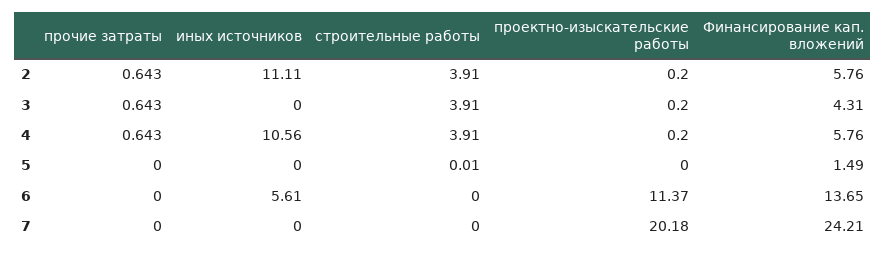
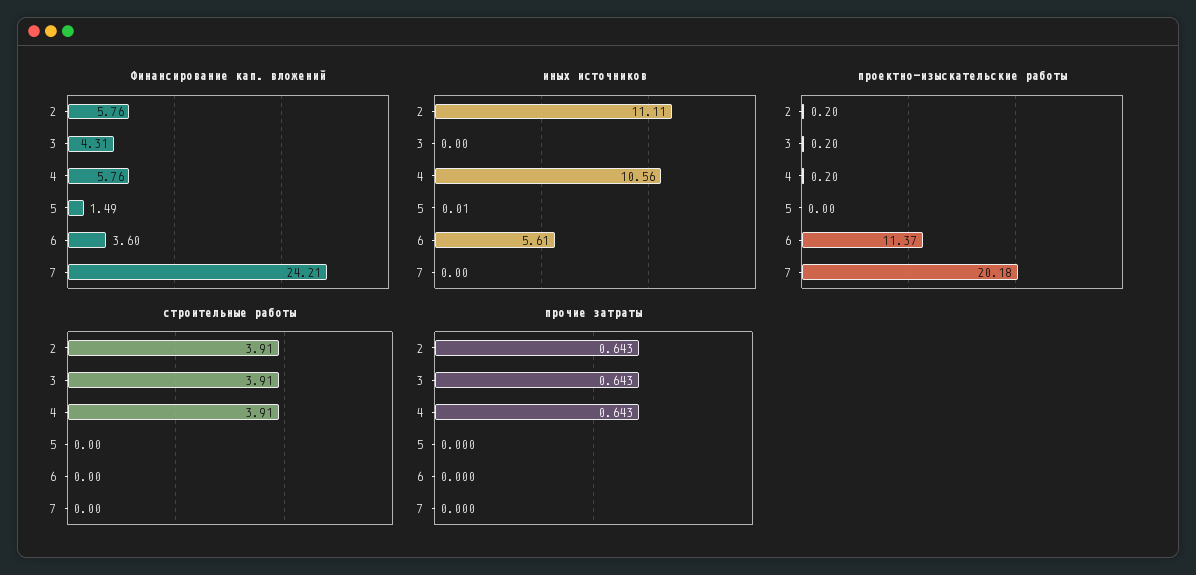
  {
    "прочие затраты": {
      "2": 0.643,
      "3": 0.643,
      "4": 0.643,
      "5": 0,
      "6": 0,
      "7": 0
    },
    "иных источников": {
      "2": 11.11,
      "3": 0,
      "4": 10.56,
-     "5": 0,
+     "5": 0.01,
      "6": 5.61,
      "7": 0
    },
    "строительные работы": {
      "2": 3.91,
      "3": 3.91,
      "4": 3.91,
-     "5": 0.01,
+     "5": 0,
      "6": 0,
      "7": 0
    },
    "проектно-изыскательские работы": {
      "2": 0.2,
      "3": 0.2,
      "4": 0.2,
      "5": 0,
      "6": 11.37,
      "7": 20.18
    },
    "Финансирование кап. вложений": {
      "2": 5.76,
      "3": 4.31,
      "4": 5.76,
      "5": 1.49,
-     "6": 13.65,
+     "6": 3.6,
      "7": 24.21
    }
  }

